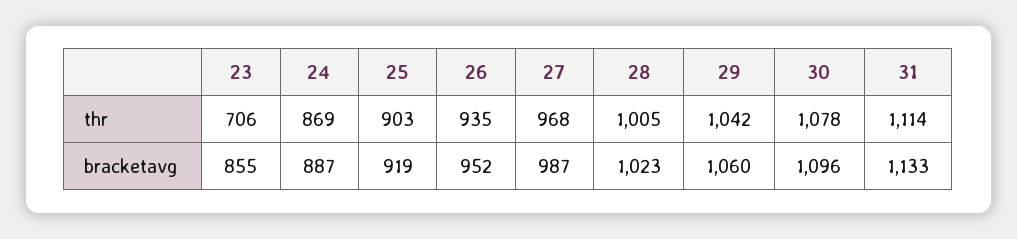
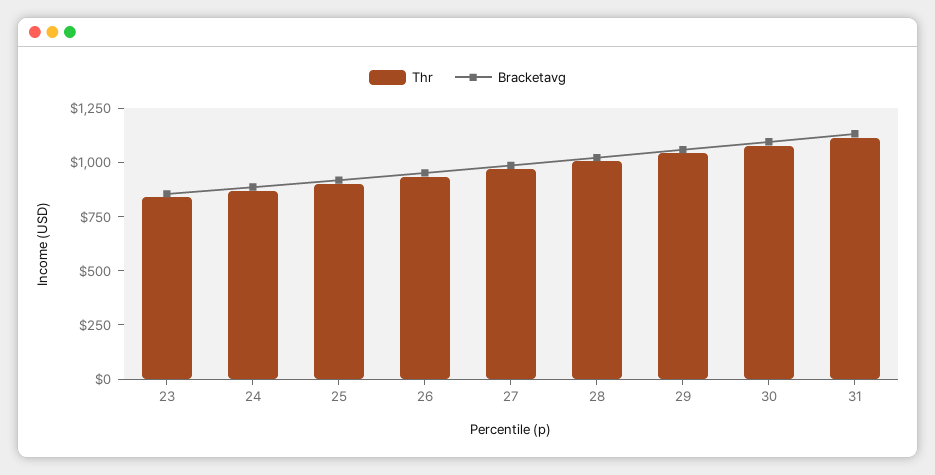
  {
    "thr": {
-     "23": 706,
+     "23": 850,
      "24": 869,
      "25": 903,
      "26": 935,
      "27": 968,
      "28": 1005,
      "29": 1042,
      "30": 1078,
      "31": 1114
    },
    "bracketavg": {
      "23": 855,
      "24": 887,
      "25": 919,
      "26": 952,
      "27": 987,
      "28": 1023,
      "29": 1060,
      "30": 1096,
      "31": 1133
    }
  }

